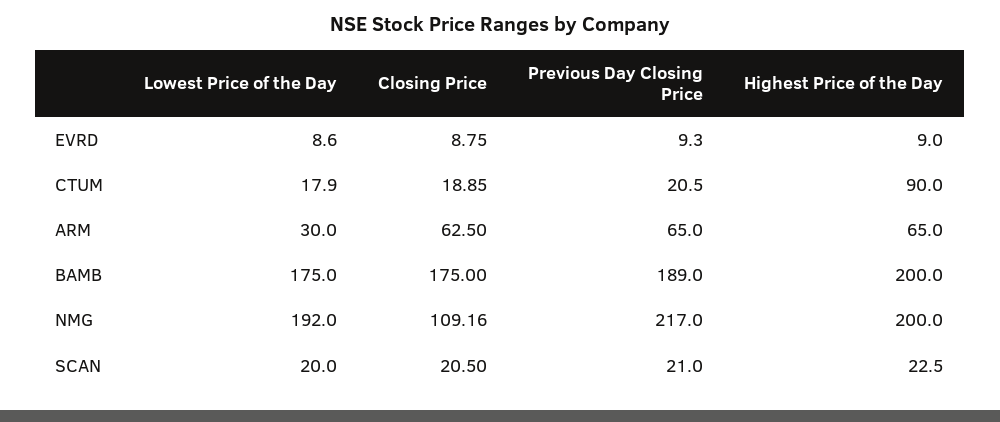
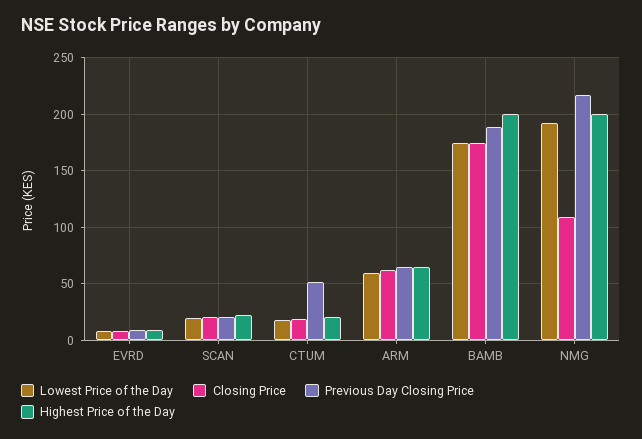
  {
    "Lowest Price of the Day": {
      "EVRD": 8.6,
      "CTUM": 17.9,
-     "ARM": 30,
+     "ARM": 60,
      "BAMB": 175,
      "NMG": 192,
      "SCAN": 20
    },
    "Closing Price": {
      "EVRD": 8.75,
      "CTUM": 18.85,
      "ARM": 62.5,
      "BAMB": 175,
      "NMG": 109.16,
      "SCAN": 20.5
    },
    "Previous Day Closing Price": {
      "EVRD": 9.3,
-     "CTUM": 20.5,
+     "CTUM": 50,
      "ARM": 65,
      "BAMB": 189,
      "NMG": 217,
      "SCAN": 21
    },
    "Highest Price of the Day": {
      "EVRD": 9,
-     "CTUM": 90,
+     "CTUM": 20,
      "ARM": 65,
      "BAMB": 200,
      "NMG": 200,
      "SCAN": 22.5
    }
  }

